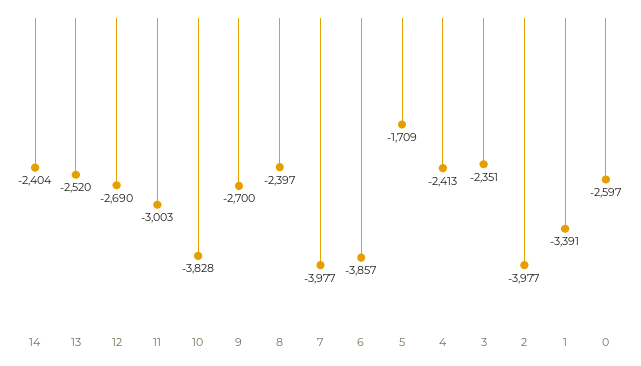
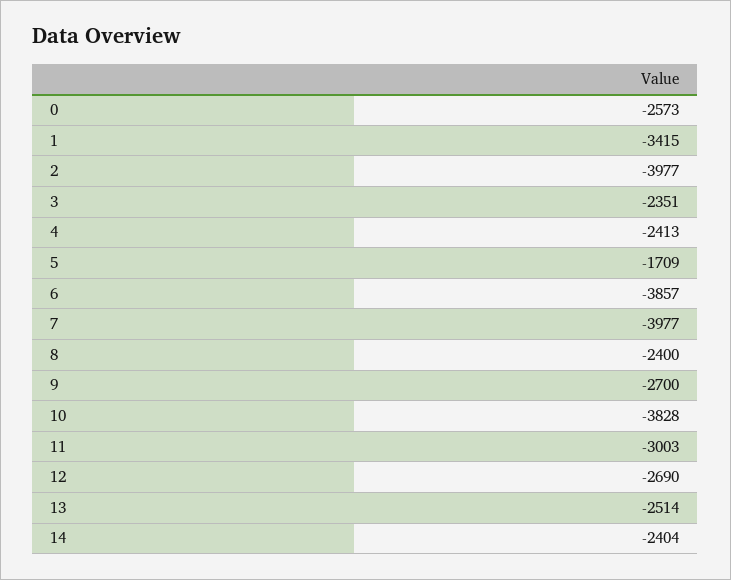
  {
    "14": -2404,
-   "13": -2520,
+   "13": -2514,
    "12": -2690,
    "11": -3003,
    "10": -3828,
    "9": -2700,
-   "8": -2397,
+   "8": -2400,
    "7": -3977,
    "6": -3857,
    "5": -1709,
    "4": -2413,
    "3": -2351,
    "2": -3977,
-   "1": -3391,
+   "1": -3415,
-   "0": -2597
+   "0": -2573
  }

